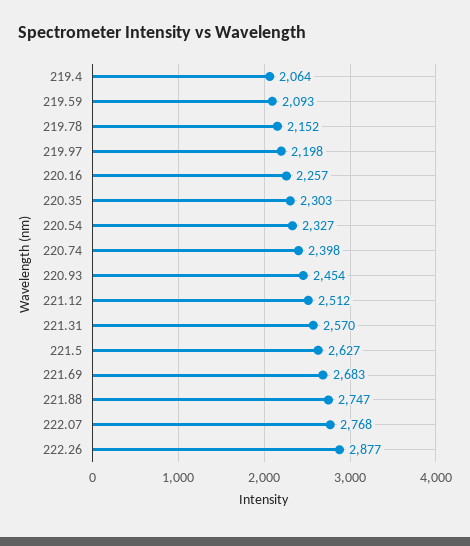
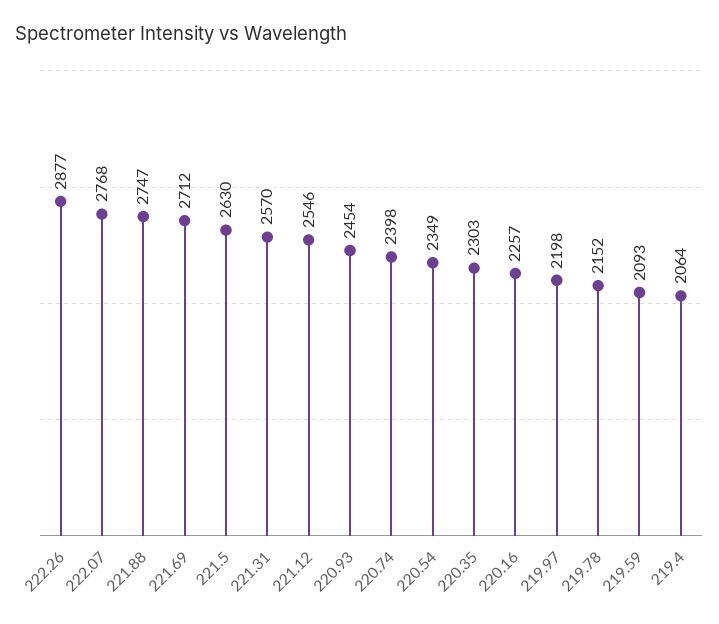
  {
    "219.4": 2064,
    "219.59": 2093,
    "219.78": 2152,
    "219.97": 2198,
    "220.16": 2257,
    "220.35": 2303,
-   "220.54": 2327,
+   "220.54": 2349,
    "220.74": 2398,
    "220.93": 2454,
-   "221.12": 2512,
+   "221.12": 2546,
    "221.31": 2570,
-   "221.5": 2627,
+   "221.5": 2630,
-   "221.69": 2683,
+   "221.69": 2712,
    "221.88": 2747,
    "222.07": 2768,
    "222.26": 2877
  }

